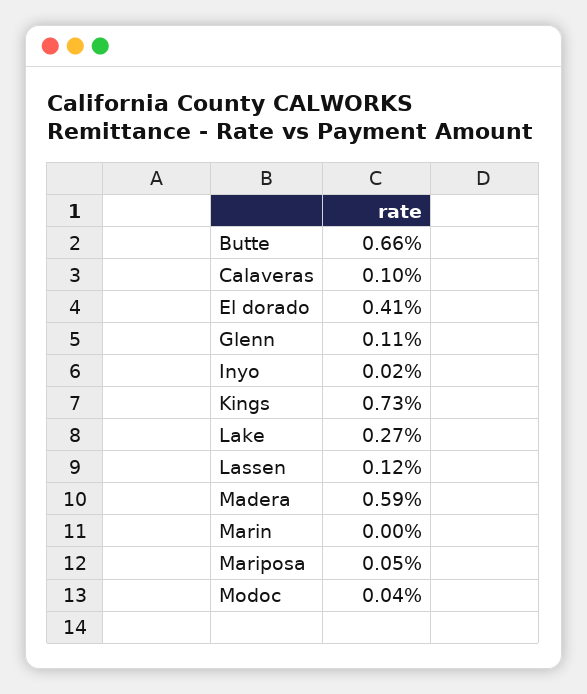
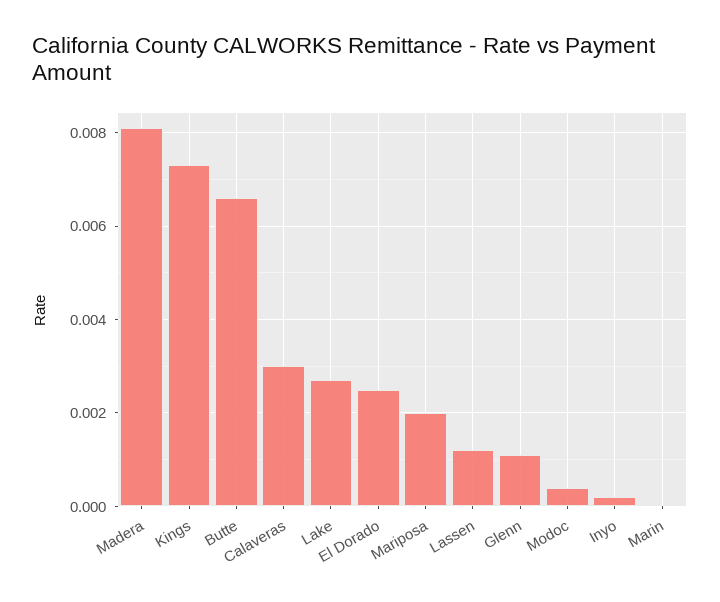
  {
    "Butte": 0.0066,
-   "Calaveras": 0.001,
+   "Calaveras": 0.003,
-   "El dorado": 0.0041,
+   "El dorado": 0.0025,
    "Glenn": 0.0011,
    "Inyo": 0.0002,
    "Kings": 0.0073,
    "Lake": 0.0027,
    "Lassen": 0.0012,
-   "Madera": 0.0059,
+   "Madera": 0.008,
    "Marin": 0,
-   "Mariposa": 0.0005,
+   "Mariposa": 0.002,
    "Modoc": 0.0004
  }

